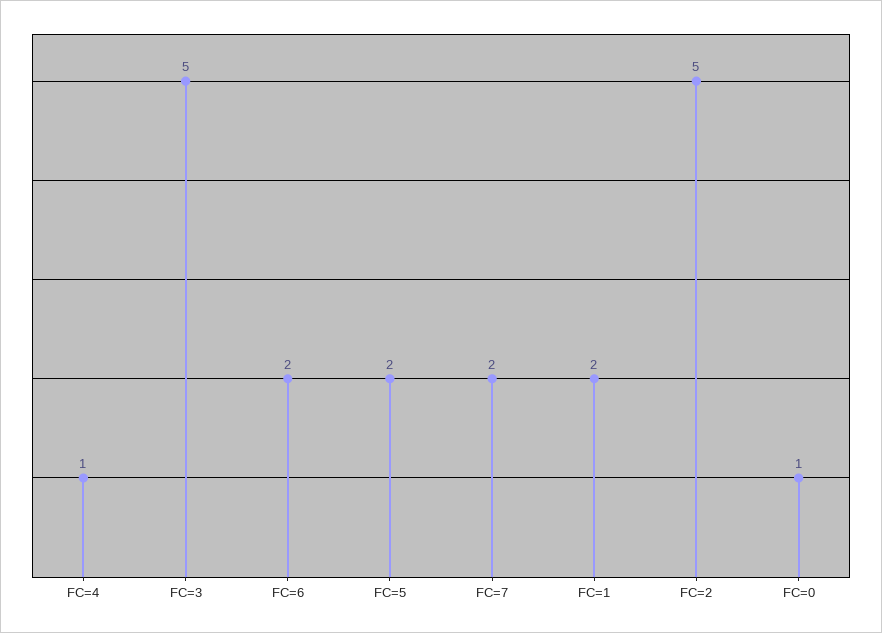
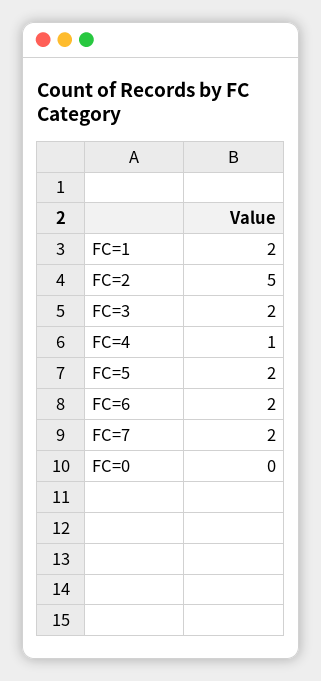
  {
    "FC=4": 1,
-   "FC=3": 5,
+   "FC=3": 2,
    "FC=6": 2,
    "FC=5": 2,
    "FC=7": 2,
    "FC=1": 2,
    "FC=2": 5,
-   "FC=0": 1
+   "FC=0": 0
  }

